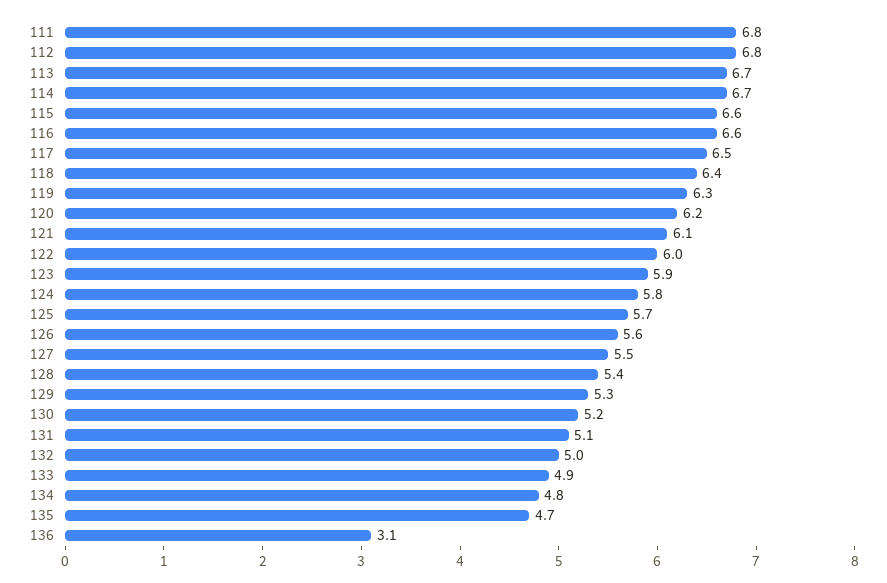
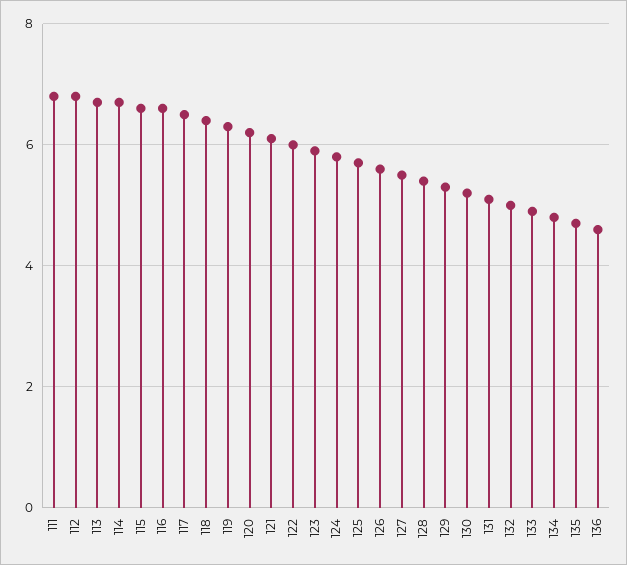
  {
    "111": 6.8,
    "112": 6.8,
    "113": 6.7,
    "114": 6.7,
    "115": 6.6,
    "116": 6.6,
    "117": 6.5,
    "118": 6.4,
    "119": 6.3,
    "120": 6.2,
    "121": 6.1,
    "122": 6,
    "123": 5.9,
    "124": 5.8,
    "125": 5.7,
    "126": 5.6,
    "127": 5.5,
    "128": 5.4,
    "129": 5.3,
    "130": 5.2,
    "131": 5.1,
    "132": 5,
    "133": 4.9,
    "134": 4.8,
    "135": 4.7,
-   "136": 3.1
+   "136": 4.5
  }

